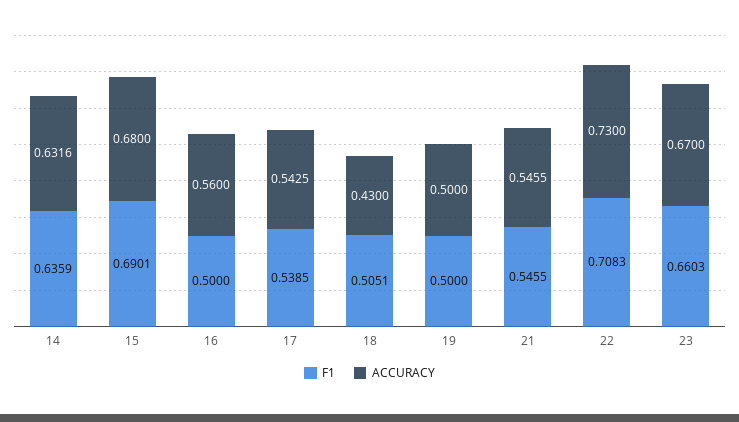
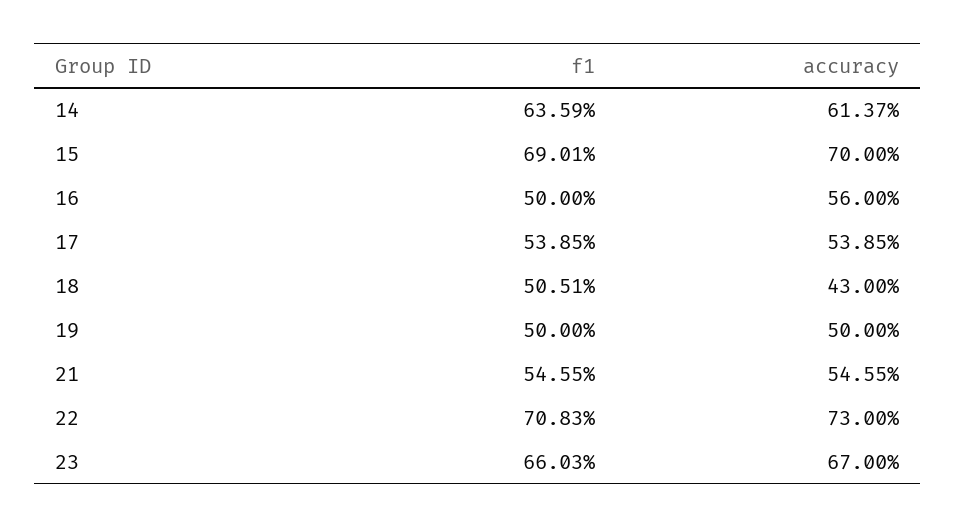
  {
    "F1": {
      "14": 0.6359,
      "15": 0.6901,
      "16": 0.5,
      "17": 0.5385,
      "18": 0.5051,
      "19": 0.5,
      "21": 0.5455,
      "22": 0.7083,
      "23": 0.6603
    },
    "ACCURACY": {
-     "14": 0.6316,
+     "14": 0.6137,
-     "15": 0.68,
+     "15": 0.7,
      "16": 0.56,
-     "17": 0.5425,
+     "17": 0.5385,
      "18": 0.43,
      "19": 0.5,
      "21": 0.5455,
      "22": 0.73,
      "23": 0.67
    }
  }

